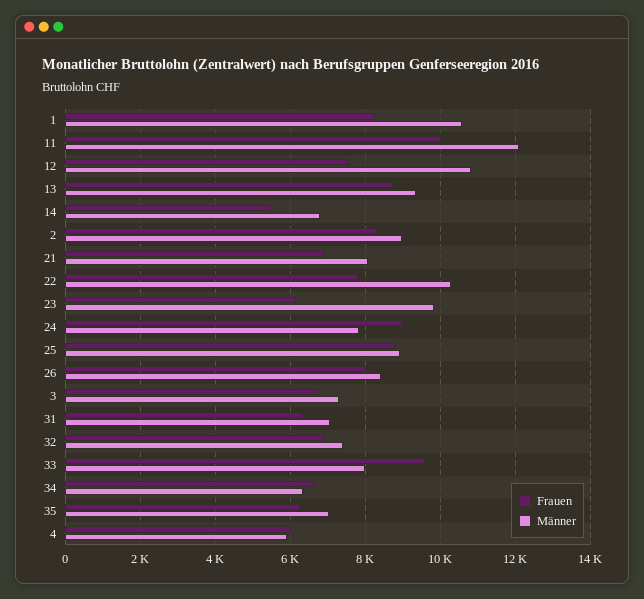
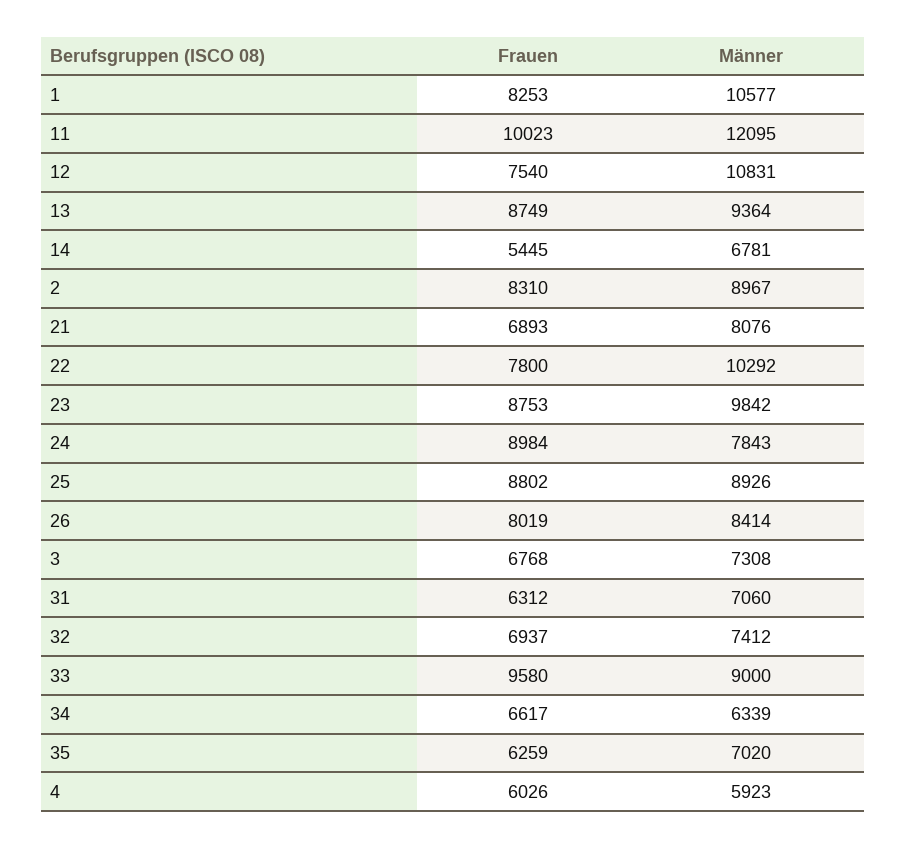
  {
    "Frauen": {
      "1": 8253,
      "11": 10023,
      "12": 7540,
      "13": 8749,
      "14": 5445,
      "2": 8310,
      "21": 6893,
      "22": 7800,
-     "23": 6200,
+     "23": 8753,
      "24": 8984,
      "25": 8802,
      "26": 8019,
      "3": 6768,
      "31": 6312,
      "32": 6937,
      "33": 9580,
      "34": 6617,
      "35": 6259,
      "4": 6026
    },
    "Männer": {
      "1": 10577,
      "11": 12095,
      "12": 10831,
      "13": 9364,
      "14": 6781,
      "2": 8967,
      "21": 8076,
      "22": 10292,
      "23": 9842,
      "24": 7843,
      "25": 8926,
      "26": 8414,
      "3": 7308,
      "31": 7060,
      "32": 7412,
-     "33": 8000,
+     "33": 9000,
      "34": 6339,
      "35": 7020,
      "4": 5923
    }
  }

